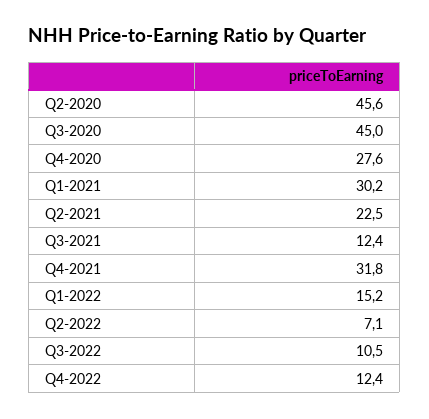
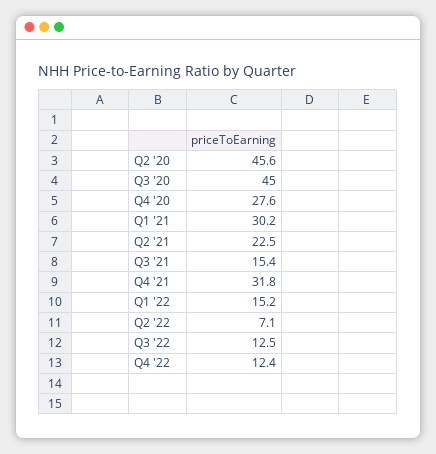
  {
    "Q2-2020": 45.6,
    "Q3-2020": 45,
    "Q4-2020": 27.6,
    "Q1-2021": 30.2,
    "Q2-2021": 22.5,
-   "Q3-2021": 12.4,
+   "Q3-2021": 15.4,
    "Q4-2021": 31.8,
    "Q1-2022": 15.2,
    "Q2-2022": 7.1,
-   "Q3-2022": 10.5,
+   "Q3-2022": 12.5,
    "Q4-2022": 12.4
  }

